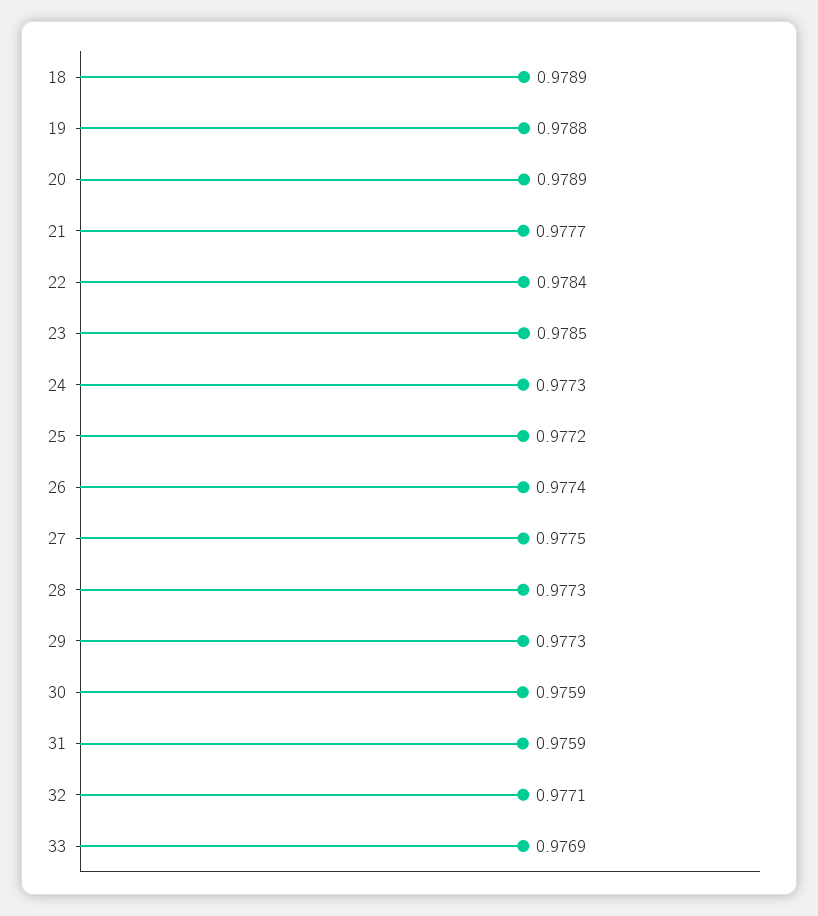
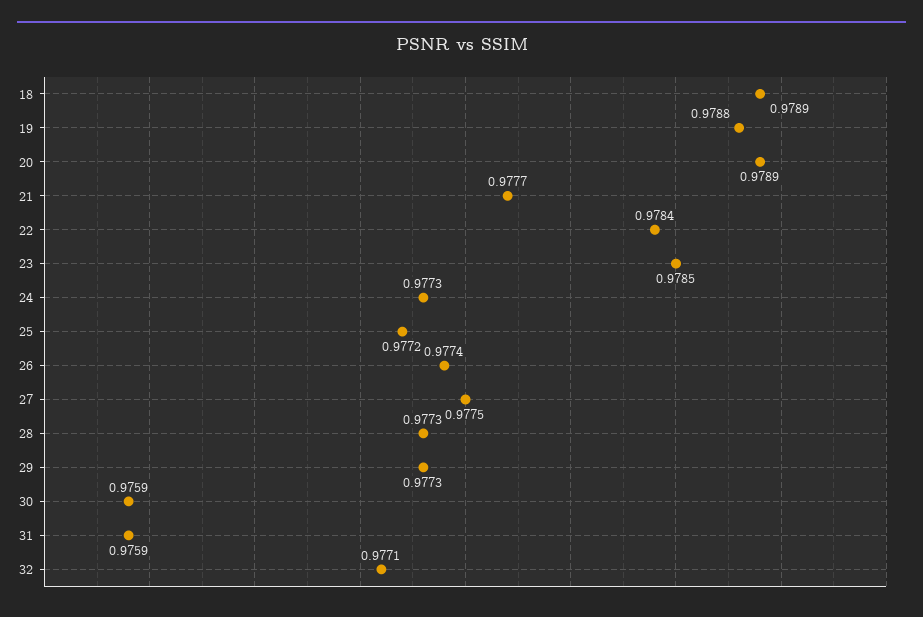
  {
    "18": 0.9789,
    "19": 0.9788,
    "20": 0.9789,
    "21": 0.9777,
    "22": 0.9784,
    "23": 0.9785,
    "24": 0.9773,
    "25": 0.9772,
    "26": 0.9774,
    "27": 0.9775,
    "28": 0.9773,
    "29": 0.9773,
    "30": 0.9759,
    "31": 0.9759,
-   "32": 0.9771,
+   "32": 0.9771
-   "33": 0.9769
  }

